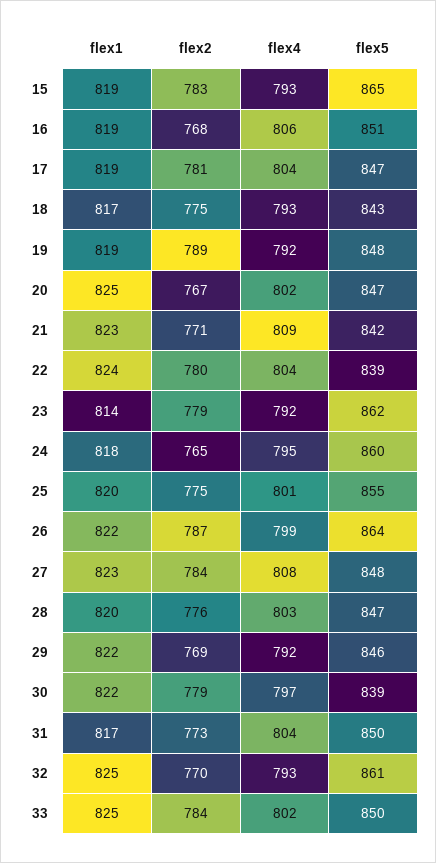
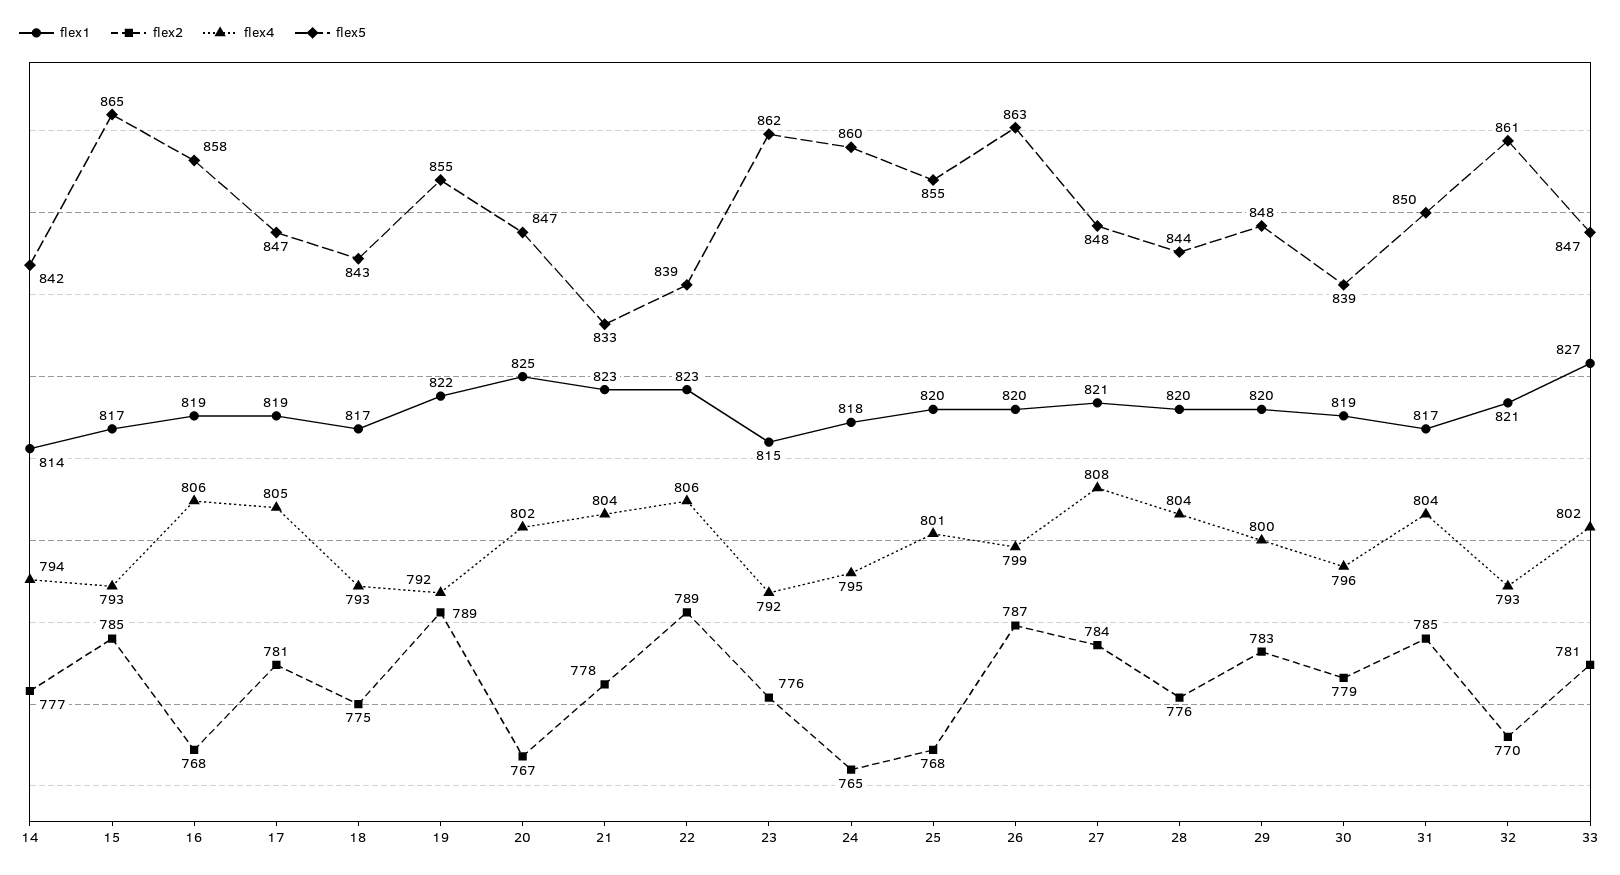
  {
    "flex1": {
-     "15": 819,
+     "15": 817,
      "16": 819,
      "17": 819,
      "18": 817,
-     "19": 819,
+     "19": 822,
      "20": 825,
      "21": 823,
-     "22": 824,
+     "22": 823,
-     "23": 814,
+     "23": 815,
      "24": 818,
      "25": 820,
-     "26": 822,
+     "26": 820,
-     "27": 823,
+     "27": 821,
      "28": 820,
-     "29": 822,
+     "29": 820,
-     "30": 822,
+     "30": 819,
      "31": 817,
-     "32": 825,
+     "32": 821,
-     "33": 825
+     "33": 827,
+     "14": 814
    },
    "flex2": {
-     "15": 783,
+     "15": 785,
      "16": 768,
      "17": 781,
      "18": 775,
      "19": 789,
      "20": 767,
-     "21": 771,
+     "21": 778,
-     "22": 780,
+     "22": 789,
-     "23": 779,
+     "23": 776,
      "24": 765,
-     "25": 775,
+     "25": 768,
      "26": 787,
      "27": 784,
      "28": 776,
-     "29": 769,
+     "29": 783,
      "30": 779,
-     "31": 773,
+     "31": 785,
      "32": 770,
-     "33": 784
+     "33": 781,
+     "14": 777
    },
    "flex4": {
      "15": 793,
      "16": 806,
-     "17": 804,
+     "17": 805,
      "18": 793,
      "19": 792,
      "20": 802,
-     "21": 809,
+     "21": 804,
-     "22": 804,
+     "22": 806,
      "23": 792,
      "24": 795,
      "25": 801,
      "26": 799,
      "27": 808,
-     "28": 803,
+     "28": 804,
-     "29": 792,
+     "29": 800,
-     "30": 797,
+     "30": 796,
      "31": 804,
      "32": 793,
-     "33": 802
+     "33": 802,
+     "14": 794
    },
    "flex5": {
      "15": 865,
-     "16": 851,
+     "16": 858,
      "17": 847,
      "18": 843,
-     "19": 848,
+     "19": 855,
      "20": 847,
-     "21": 842,
+     "21": 833,
      "22": 839,
      "23": 862,
      "24": 860,
      "25": 855,
-     "26": 864,
+     "26": 863,
      "27": 848,
-     "28": 847,
+     "28": 844,
-     "29": 846,
+     "29": 848,
      "30": 839,
      "31": 850,
      "32": 861,
-     "33": 850
+     "33": 847,
+     "14": 842
    }
  }

